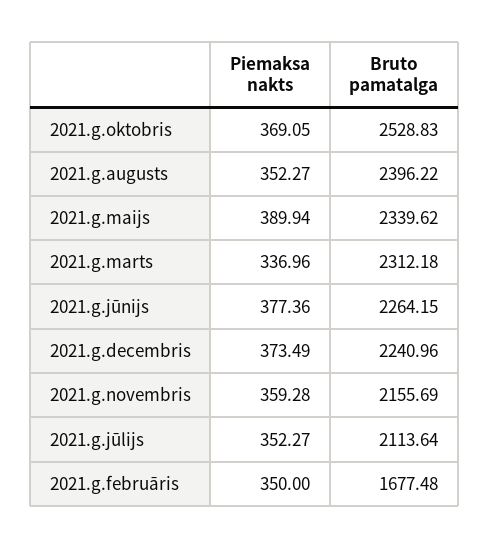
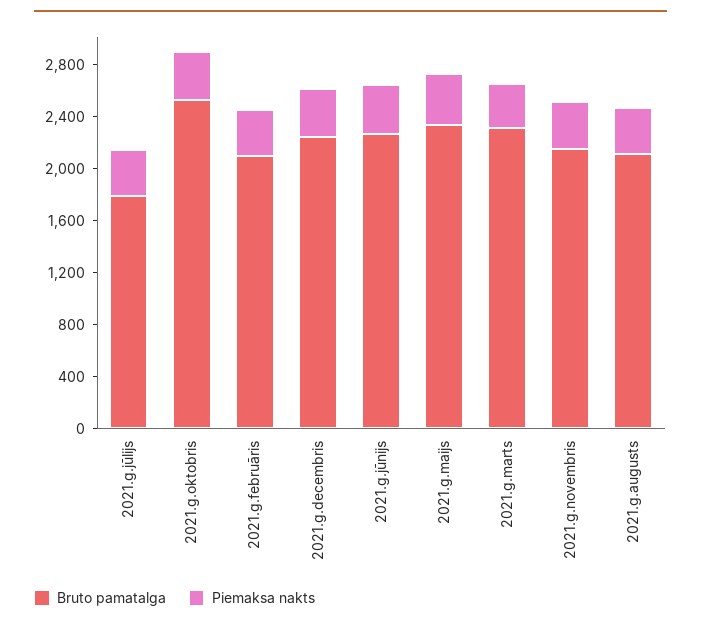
  {
    "Piemaksa nakts": {
      "2021.g.oktobris": 369.05,
      "2021.g.augusts": 352.27,
      "2021.g.maijs": 389.94,
      "2021.g.marts": 336.96,
      "2021.g.jūnijs": 377.36,
      "2021.g.decembris": 373.49,
      "2021.g.novembris": 359.28,
      "2021.g.jūlijs": 352.27,
      "2021.g.februāris": 350
    },
    "Bruto pamatalga": {
      "2021.g.oktobris": 2528.83,
-     "2021.g.augusts": 2396.22,
+     "2021.g.augusts": 2100,
      "2021.g.maijs": 2339.62,
      "2021.g.marts": 2312.18,
      "2021.g.jūnijs": 2264.15,
      "2021.g.decembris": 2240.96,
      "2021.g.novembris": 2155.69,
-     "2021.g.jūlijs": 2113.64,
+     "2021.g.jūlijs": 1800,
-     "2021.g.februāris": 1677.48
+     "2021.g.februāris": 2100
    }
  }

